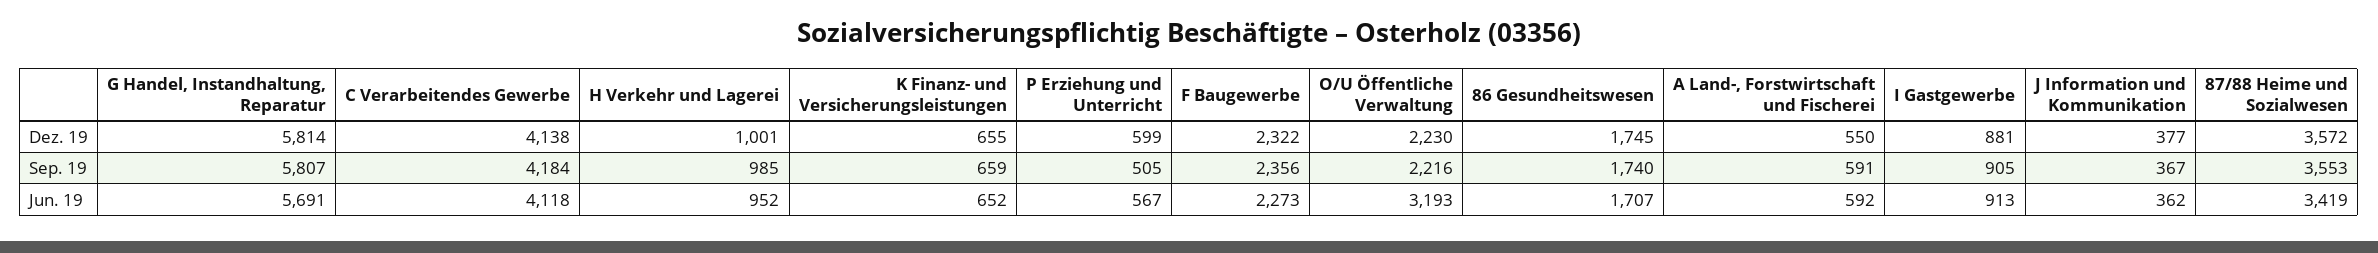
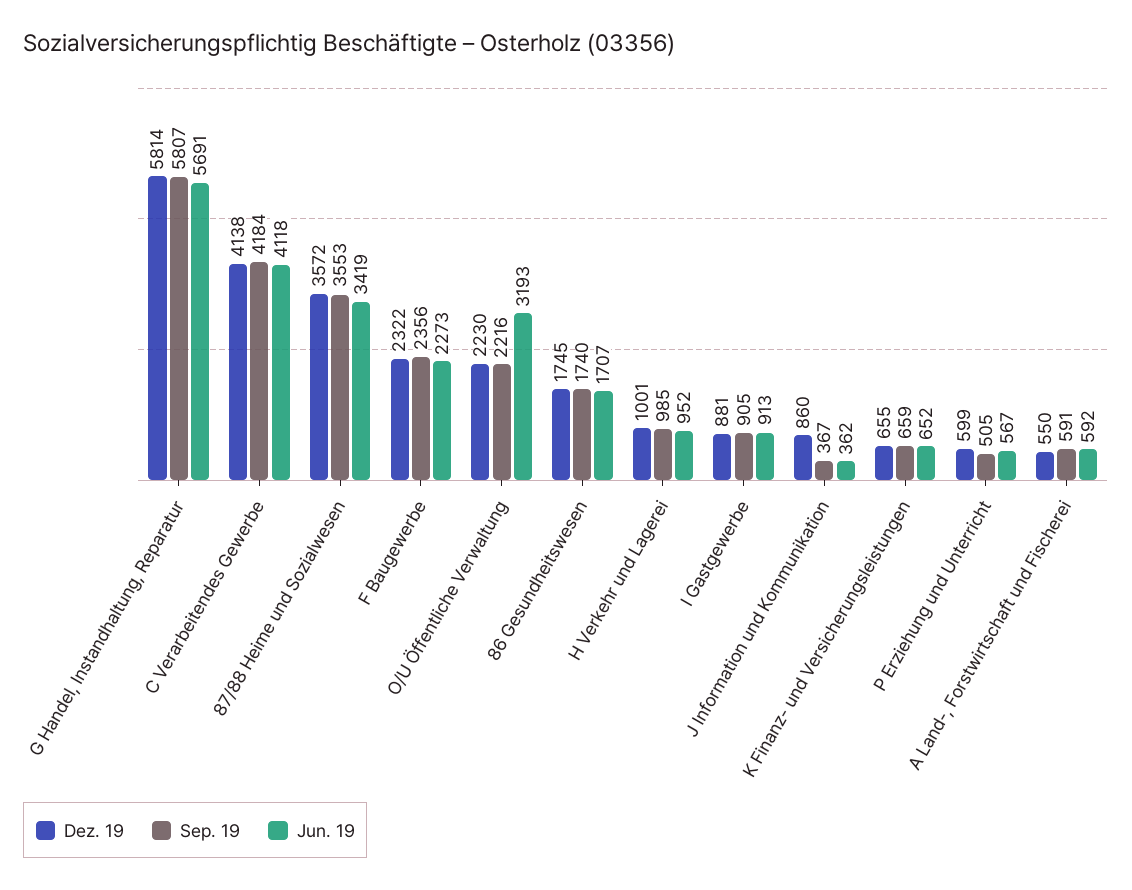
  {
    "Dez. 19": {
      "G Handel, Instandhaltung, Reparatur": 5814,
      "C Verarbeitendes Gewerbe": 4138,
      "H Verkehr und Lagerei": 1001,
      "K Finanz- und Versicherungsleistungen": 655,
      "P Erziehung und Unterricht": 599,
      "F Baugewerbe": 2322,
      "O/U Öffentliche Verwaltung": 2230,
      "86 Gesundheitswesen": 1745,
      "A Land-, Forstwirtschaft und Fischerei": 550,
      "I Gastgewerbe": 881,
-     "J Information und Kommunikation": 377,
+     "J Information und Kommunikation": 860,
      "87/88 Heime und Sozialwesen": 3572
    },
    "Sep. 19": {
      "G Handel, Instandhaltung, Reparatur": 5807,
      "C Verarbeitendes Gewerbe": 4184,
      "H Verkehr und Lagerei": 985,
      "K Finanz- und Versicherungsleistungen": 659,
      "P Erziehung und Unterricht": 505,
      "F Baugewerbe": 2356,
      "O/U Öffentliche Verwaltung": 2216,
      "86 Gesundheitswesen": 1740,
      "A Land-, Forstwirtschaft und Fischerei": 591,
      "I Gastgewerbe": 905,
      "J Information und Kommunikation": 367,
      "87/88 Heime und Sozialwesen": 3553
    },
    "Jun. 19": {
      "G Handel, Instandhaltung, Reparatur": 5691,
      "C Verarbeitendes Gewerbe": 4118,
      "H Verkehr und Lagerei": 952,
      "K Finanz- und Versicherungsleistungen": 652,
      "P Erziehung und Unterricht": 567,
      "F Baugewerbe": 2273,
      "O/U Öffentliche Verwaltung": 3193,
      "86 Gesundheitswesen": 1707,
      "A Land-, Forstwirtschaft und Fischerei": 592,
      "I Gastgewerbe": 913,
      "J Information und Kommunikation": 362,
      "87/88 Heime und Sozialwesen": 3419
    }
  }

